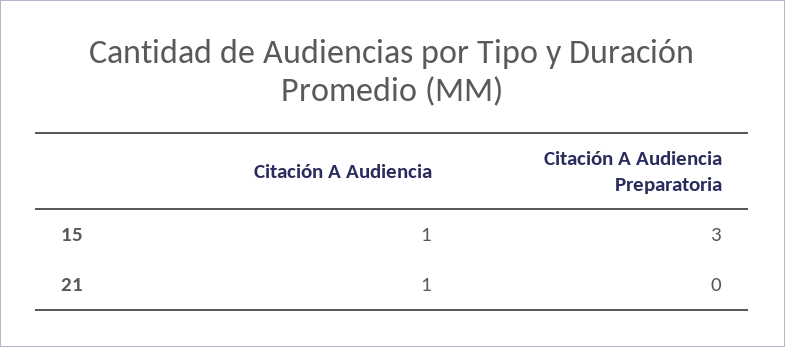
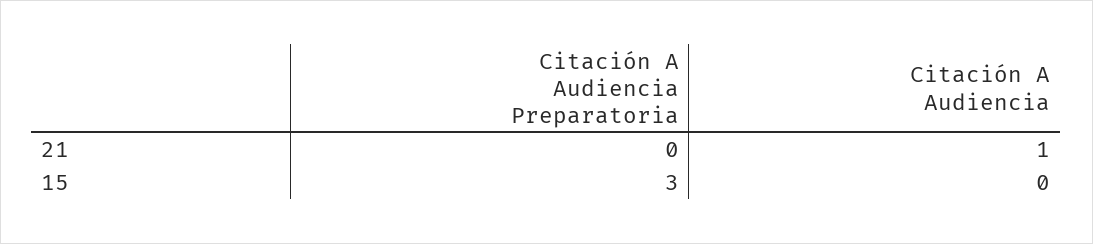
  {
    "Citación A Audiencia": {
-     "15": 1,
+     "15": 0,
      "21": 1
    },
    "Citación A Audiencia Preparatoria": {
      "15": 3,
      "21": 0
    }
  }

